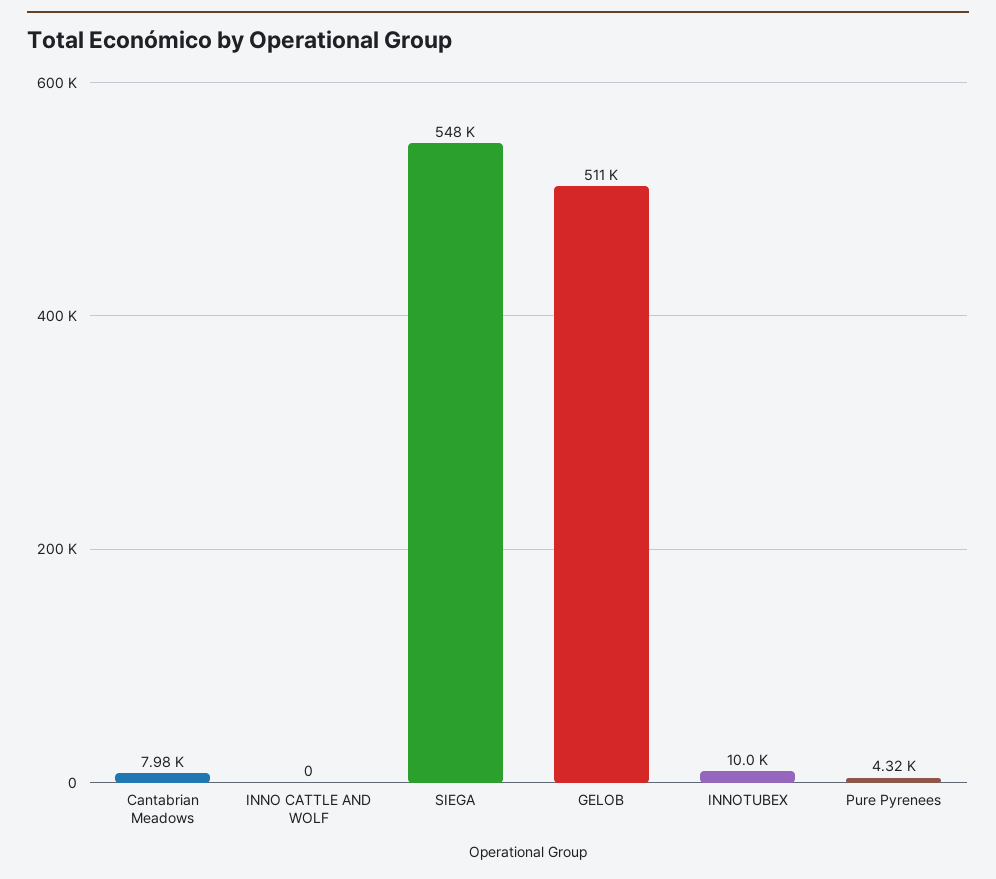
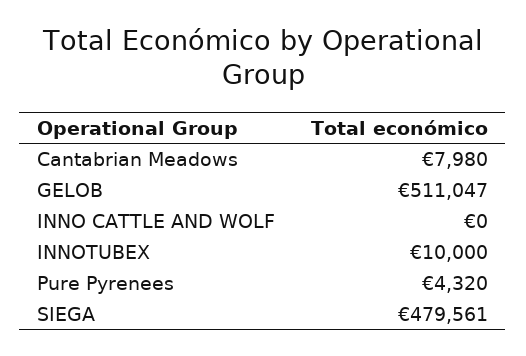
  {
    "Cantabrian Meadows": 7980,
    "INNO CATTLE AND WOLF": 0,
-   "SIEGA": 548000,
+   "SIEGA": 479561,
    "GELOB": 511047,
    "INNOTUBEX": 10000,
    "Pure Pyrenees": 4320
  }

